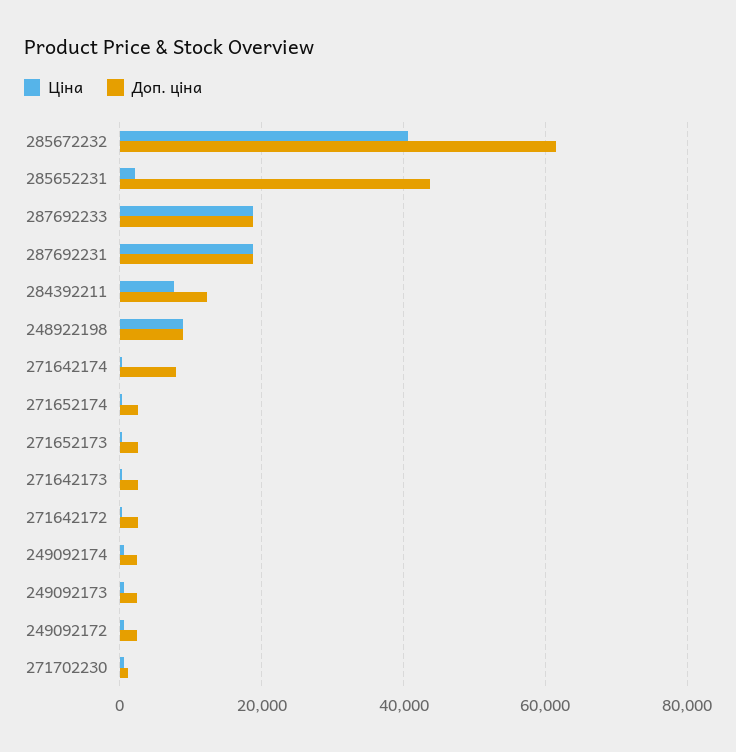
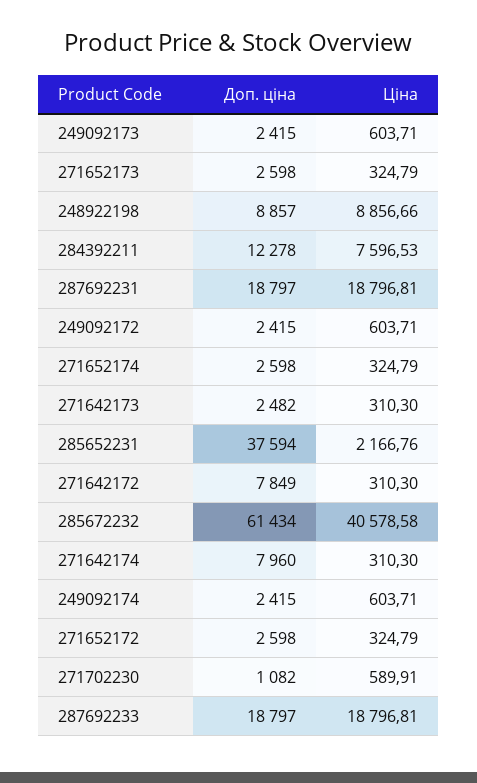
  {
    "Ціна": {
      "285672232": 40578.58,
      "285652231": 2166.76,
      "287692233": 18796.81,
      "287692231": 18796.81,
      "284392211": 7596.53,
      "248922198": 8856.66,
      "271642174": 310.3,
      "271652174": 324.79,
      "271652173": 324.79,
      "271642173": 310.3,
      "271642172": 310.3,
      "249092174": 603.71,
      "249092173": 603.71,
      "249092172": 603.71,
-     "271702230": 589.91
+     "271702230": 589.91,
+     "271652172": 324.79
    },
    "Доп. ціна": {
      "285672232": 61434,
-     "285652231": 44000,
+     "285652231": 37594,
      "287692233": 18797,
      "287692231": 18797,
      "284392211": 12278,
      "248922198": 8857,
      "271642174": 7960,
      "271652174": 2598,
      "271652173": 2598,
      "271642173": 2482,
-     "271642172": 2000,
+     "271642172": 7849,
      "249092174": 2415,
      "249092173": 2415,
      "249092172": 2415,
-     "271702230": 1082
+     "271702230": 1082,
+     "271652172": 2598
    }
  }

